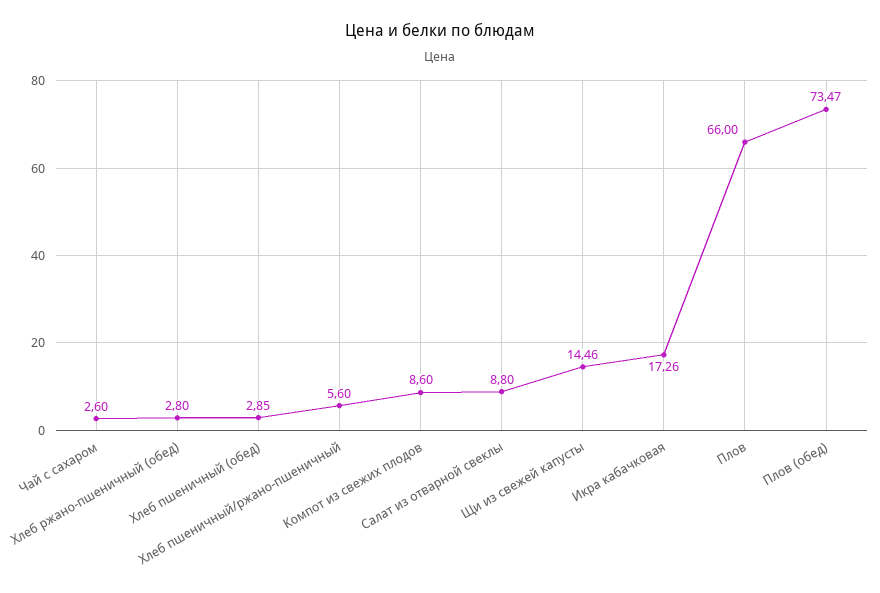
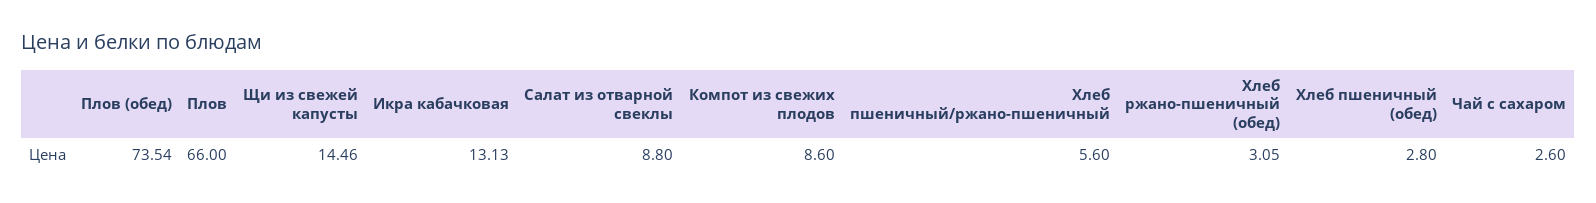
  {
    "Чай с сахаром": 2.6,
-   "Хлеб ржано-пшеничный (обед)": 2.8,
+   "Хлеб ржано-пшеничный (обед)": 3.05,
-   "Хлеб пшеничный (обед)": 2.85,
+   "Хлеб пшеничный (обед)": 2.8,
    "Хлеб пшеничный/ржано-пшеничный": 5.6,
    "Компот из свежих плодов": 8.6,
    "Салат из отварной свеклы": 8.8,
    "Щи из свежей капусты": 14.46,
-   "Икра кабачковая": 17.26,
+   "Икра кабачковая": 13.13,
    "Плов": 66,
-   "Плов (обед)": 73.47
+   "Плов (обед)": 73.54
  }

